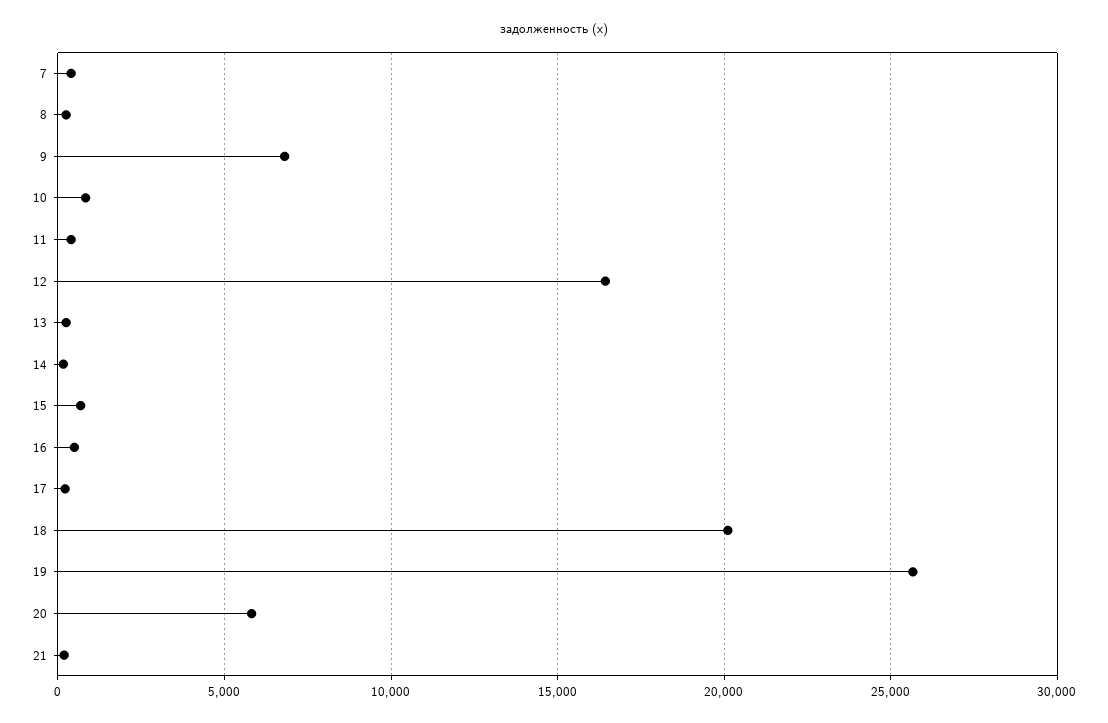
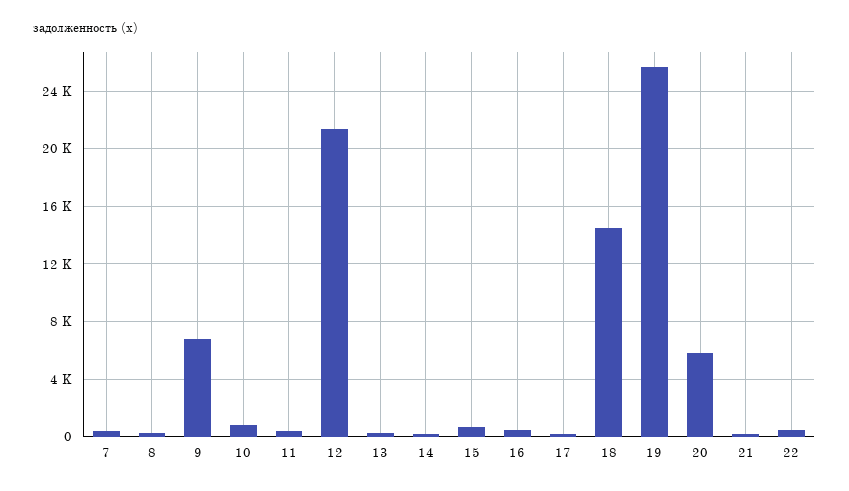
  {
    "7": 500,
    "8": 0,
    "9": 7000,
    "10": 1000,
    "11": 500,
-   "12": 16500,
+   "12": 21500,
    "13": 0,
    "14": 0,
    "15": 500,
    "16": 500,
    "17": 0,
-   "18": 20000,
+   "18": 14500,
    "19": 25500,
    "20": 6000,
-   "21": 0
+   "21": 0,
+   "22": 500
  }

